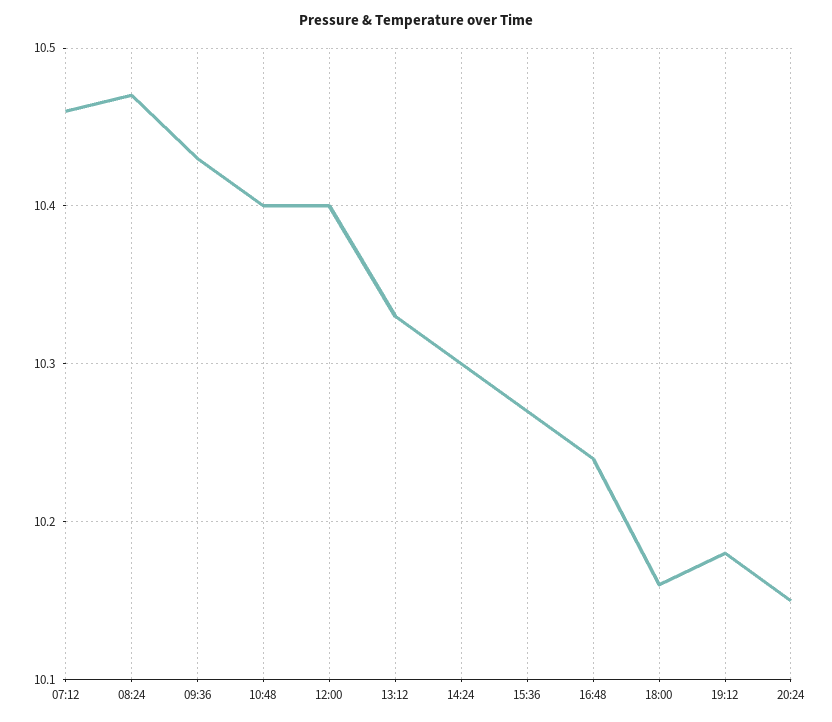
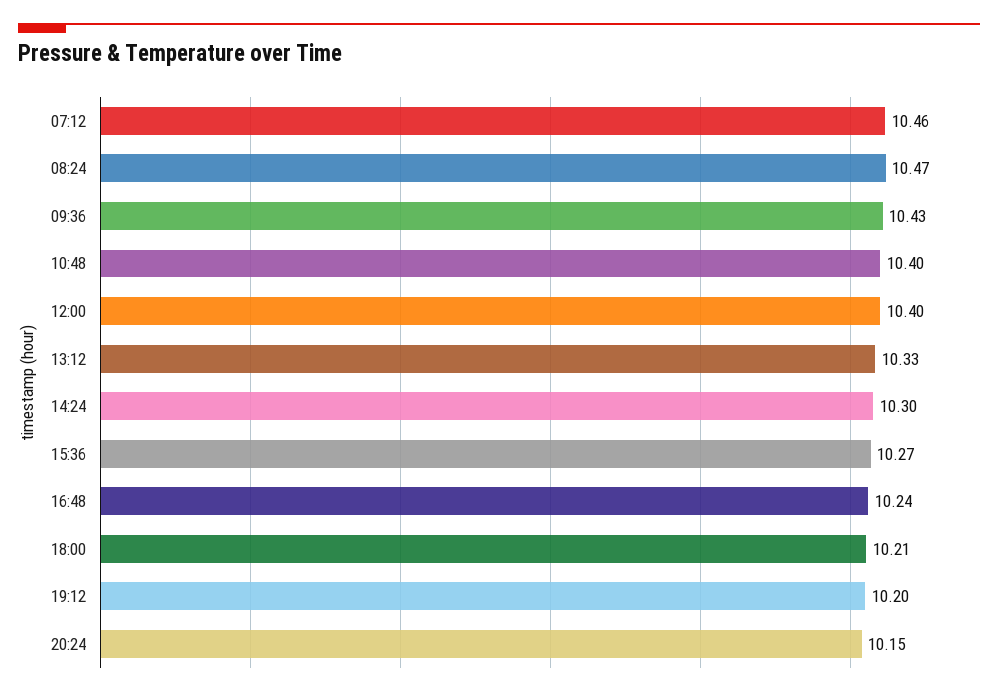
  {
    "07:12": 10.46,
    "08:24": 10.47,
    "09:36": 10.43,
    "10:48": 10.4,
    "12:00": 10.4,
    "13:12": 10.33,
    "14:24": 10.3,
    "15:36": 10.27,
    "16:48": 10.24,
-   "18:00": 10.16,
+   "18:00": 10.21,
-   "19:12": 10.18,
+   "19:12": 10.2,
    "20:24": 10.15
  }

